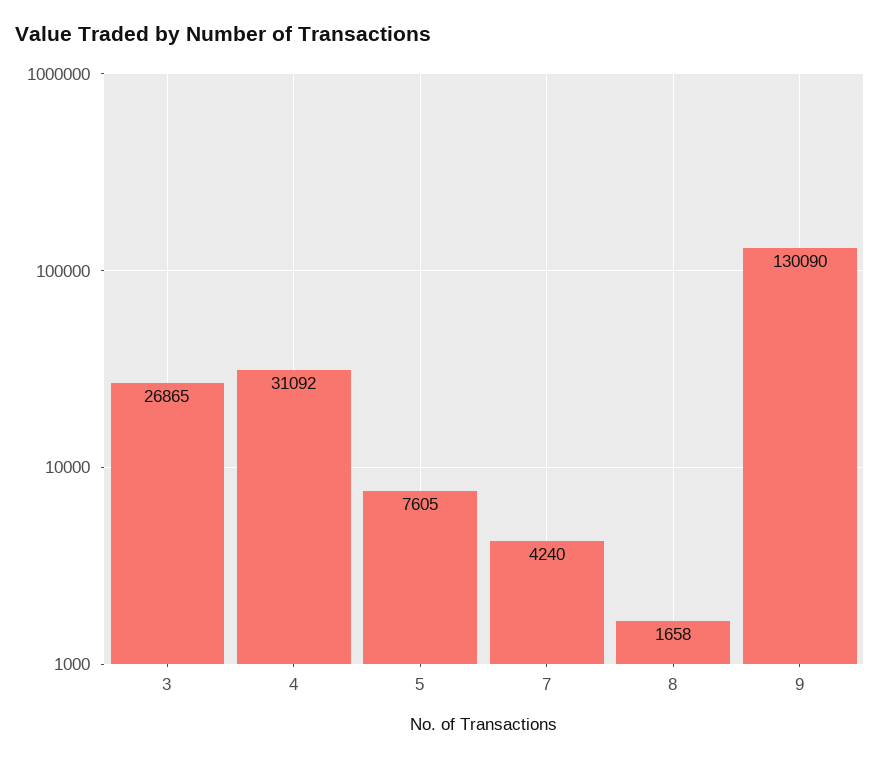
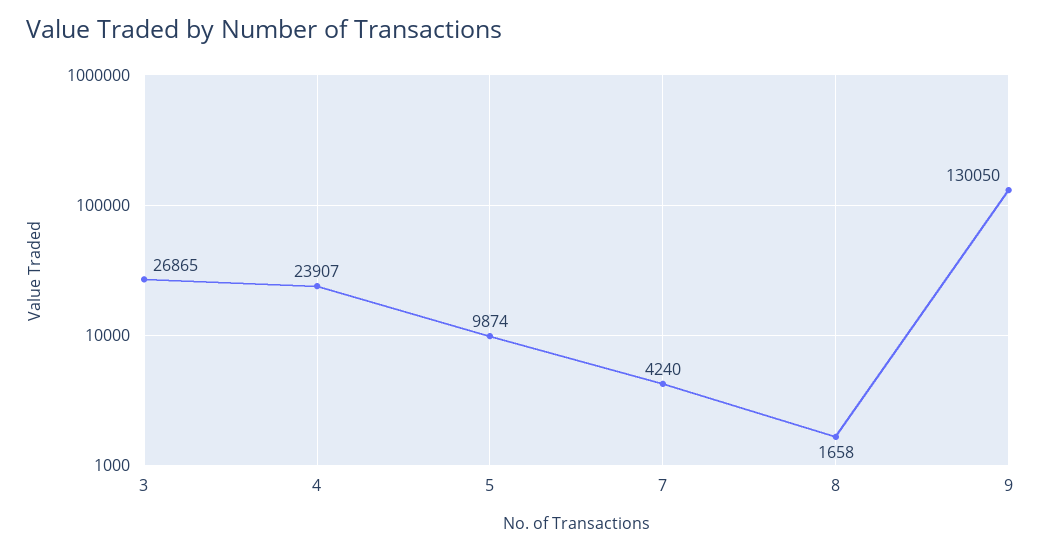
  {
    "3": 26865,
-   "4": 31092,
+   "4": 23907,
-   "5": 7605,
+   "5": 9874,
    "7": 4240,
    "8": 1658,
-   "9": 130090
+   "9": 130050
  }

